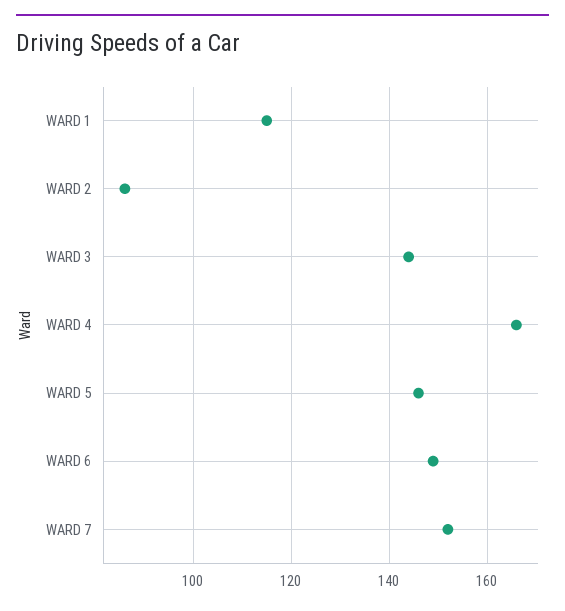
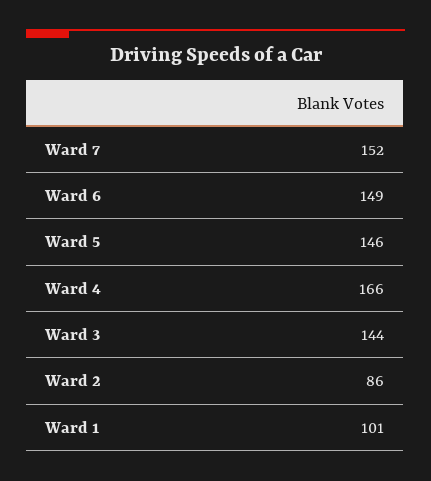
  {
-   "WARD 1": 115,
+   "WARD 1": 101,
    "WARD 2": 86,
    "WARD 3": 144,
    "WARD 4": 166,
    "WARD 5": 146,
    "WARD 6": 149,
    "WARD 7": 152
  }

